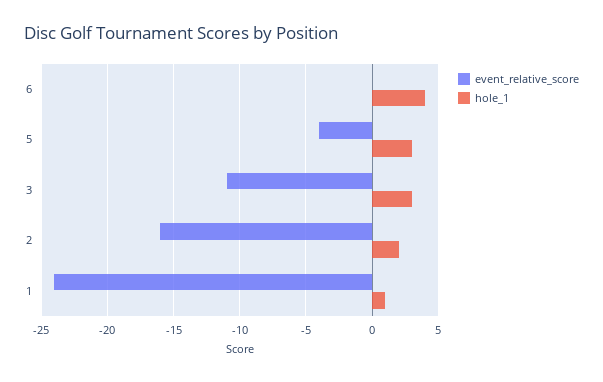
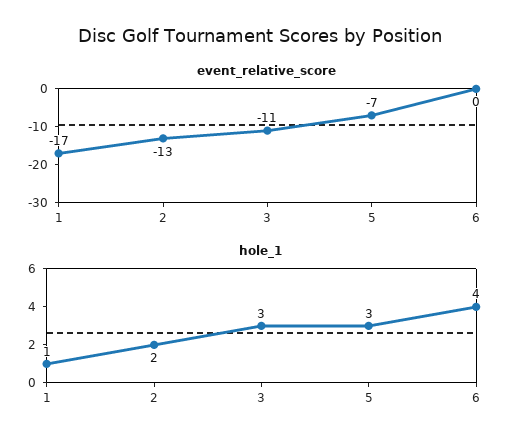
  {
    "event_relative_score": {
      "6": 0,
-     "5": -4,
+     "5": -7,
      "3": -11,
-     "2": -16,
+     "2": -13,
-     "1": -24
+     "1": -17
    },
    "hole_1": {
      "6": 4,
      "5": 3,
      "3": 3,
      "2": 2,
      "1": 1
    }
  }

